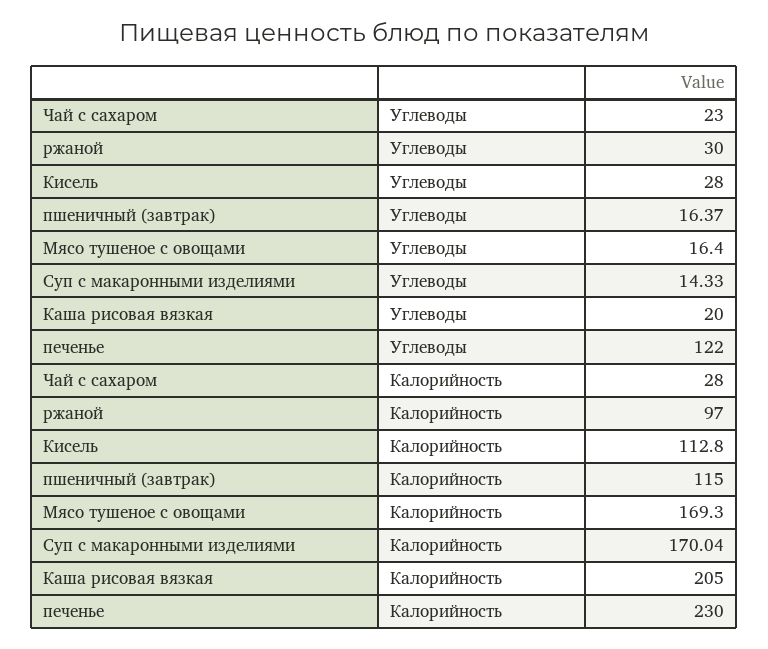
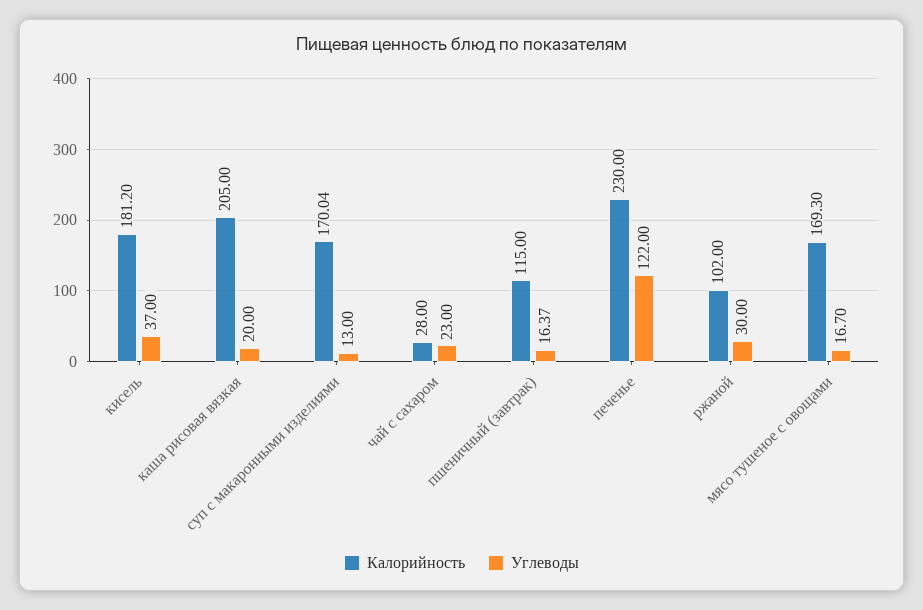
  {
    "Углеводы": {
      "Чай с сахаром": 23,
      "ржаной": 30,
-     "Кисель": 28,
+     "Кисель": 37,
      "пшеничный (завтрак)": 16.37,
-     "Мясо тушеное с овощами": 16.4,
+     "Мясо тушеное с овощами": 16.7,
-     "Суп с макаронными изделиями": 14.33,
+     "Суп с макаронными изделиями": 13,
      "Каша рисовая вязкая": 20,
      "печенье": 122
    },
    "Калорийность": {
      "Чай с сахаром": 28,
-     "ржаной": 97,
+     "ржаной": 102,
-     "Кисель": 112.8,
+     "Кисель": 181.2,
      "пшеничный (завтрак)": 115,
      "Мясо тушеное с овощами": 169.3,
      "Суп с макаронными изделиями": 170.04,
      "Каша рисовая вязкая": 205,
      "печенье": 230
    }
  }

